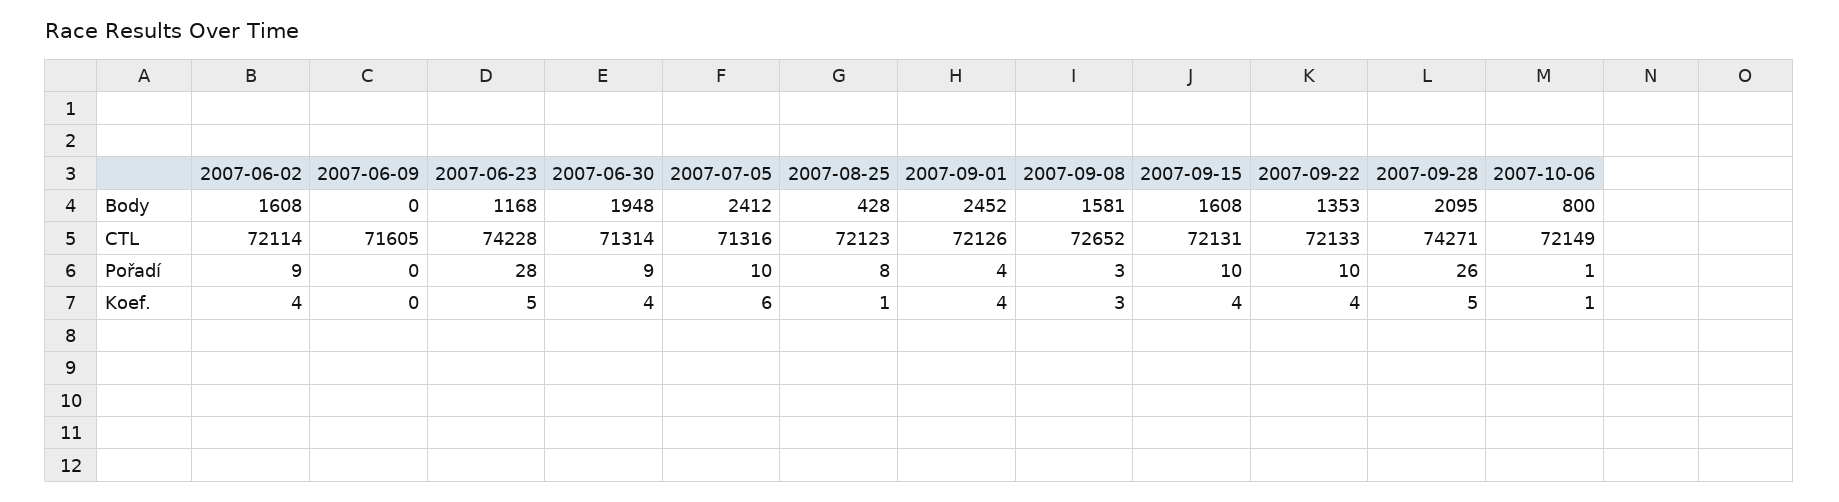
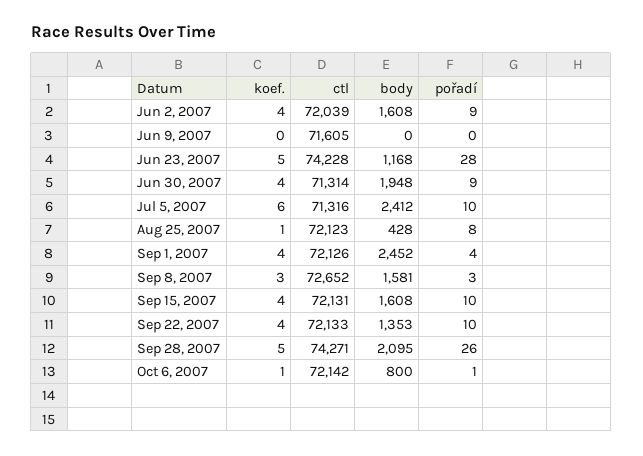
  {
    "2007-06-02": {
      "Body": 1608,
-     "CTL": 72114,
+     "CTL": 72039,
      "Pořadí": 9,
      "Koef.": 4
    },
    "2007-06-09": {
      "Body": 0,
      "CTL": 71605,
      "Pořadí": 0,
      "Koef.": 0
    },
    "2007-06-23": {
      "Body": 1168,
      "CTL": 74228,
      "Pořadí": 28,
      "Koef.": 5
    },
    "2007-06-30": {
      "Body": 1948,
      "CTL": 71314,
      "Pořadí": 9,
      "Koef.": 4
    },
    "2007-07-05": {
      "Body": 2412,
      "CTL": 71316,
      "Pořadí": 10,
      "Koef.": 6
    },
    "2007-08-25": {
      "Body": 428,
      "CTL": 72123,
      "Pořadí": 8,
      "Koef.": 1
    },
    "2007-09-01": {
      "Body": 2452,
      "CTL": 72126,
      "Pořadí": 4,
      "Koef.": 4
    },
    "2007-09-08": {
      "Body": 1581,
      "CTL": 72652,
      "Pořadí": 3,
      "Koef.": 3
    },
    "2007-09-15": {
      "Body": 1608,
      "CTL": 72131,
      "Pořadí": 10,
      "Koef.": 4
    },
    "2007-09-22": {
      "Body": 1353,
      "CTL": 72133,
      "Pořadí": 10,
      "Koef.": 4
    },
    "2007-09-28": {
      "Body": 2095,
      "CTL": 74271,
      "Pořadí": 26,
      "Koef.": 5
    },
    "2007-10-06": {
      "Body": 800,
-     "CTL": 72149,
+     "CTL": 72142,
      "Pořadí": 1,
      "Koef.": 1
    }
  }

